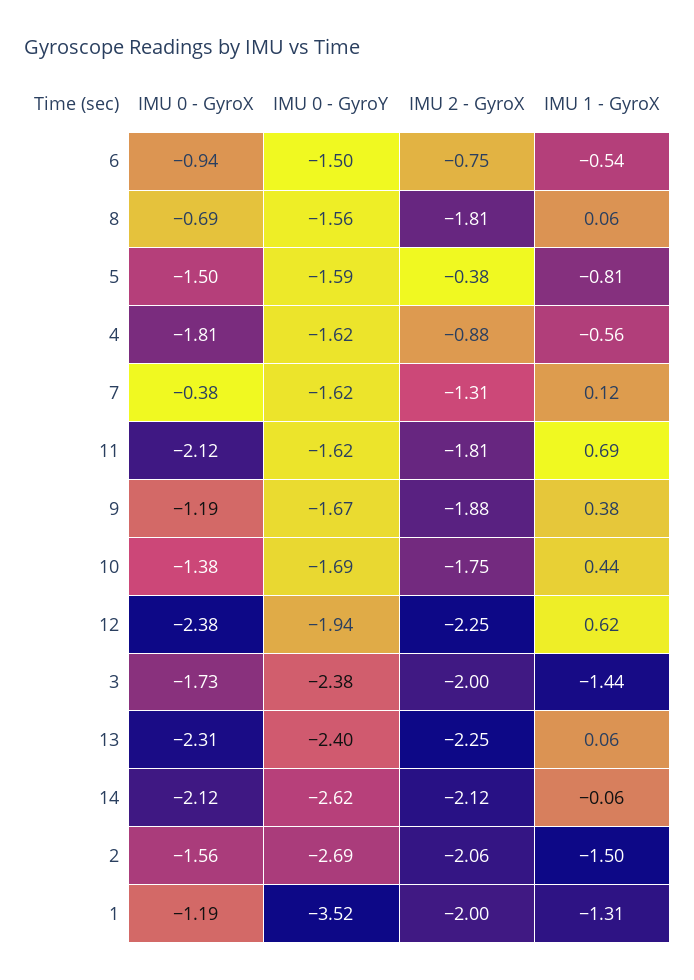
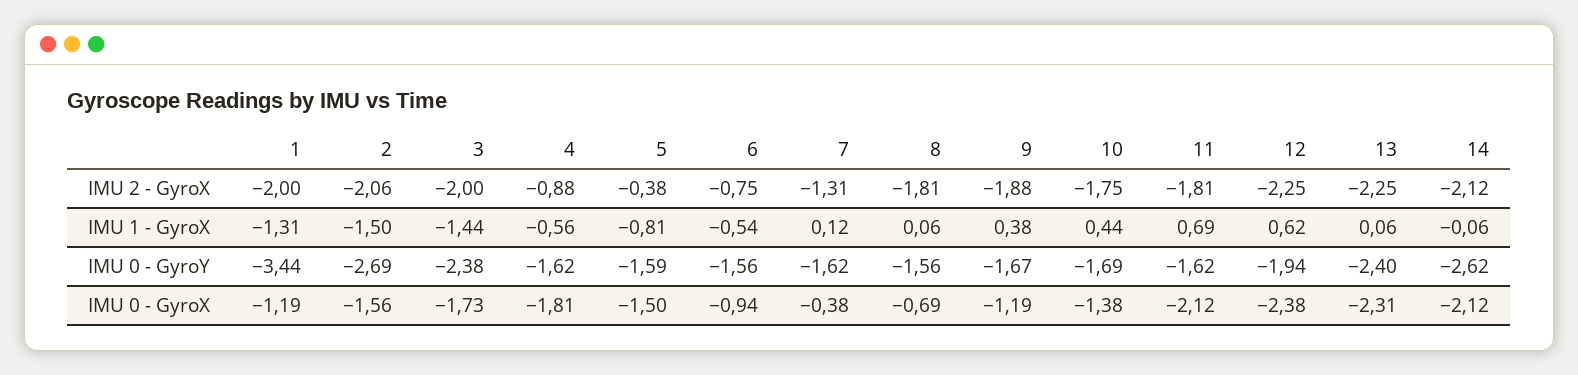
  {
    "IMU 0 - GyroX": {
      "6": -0.94,
      "8": -0.69,
      "5": -1.5,
      "4": -1.81,
      "7": -0.38,
      "11": -2.12,
      "9": -1.19,
      "10": -1.38,
      "12": -2.38,
      "3": -1.73,
      "13": -2.31,
      "14": -2.12,
      "2": -1.56,
      "1": -1.19
    },
    "IMU 0 - GyroY": {
-     "6": -1.5,
+     "6": -1.56,
      "8": -1.56,
      "5": -1.59,
      "4": -1.62,
      "7": -1.62,
      "11": -1.62,
      "9": -1.67,
      "10": -1.69,
      "12": -1.94,
      "3": -2.38,
      "13": -2.4,
      "14": -2.62,
      "2": -2.69,
-     "1": -3.52
+     "1": -3.44
    },
    "IMU 2 - GyroX": {
      "6": -0.75,
      "8": -1.81,
      "5": -0.38,
      "4": -0.88,
      "7": -1.31,
      "11": -1.81,
      "9": -1.88,
      "10": -1.75,
      "12": -2.25,
      "3": -2,
      "13": -2.25,
      "14": -2.12,
      "2": -2.06,
      "1": -2
    },
    "IMU 1 - GyroX": {
      "6": -0.54,
      "8": 0.06,
      "5": -0.81,
      "4": -0.56,
      "7": 0.12,
      "11": 0.69,
      "9": 0.38,
      "10": 0.44,
      "12": 0.62,
      "3": -1.44,
      "13": 0.06,
      "14": -0.06,
      "2": -1.5,
      "1": -1.31
    }
  }

